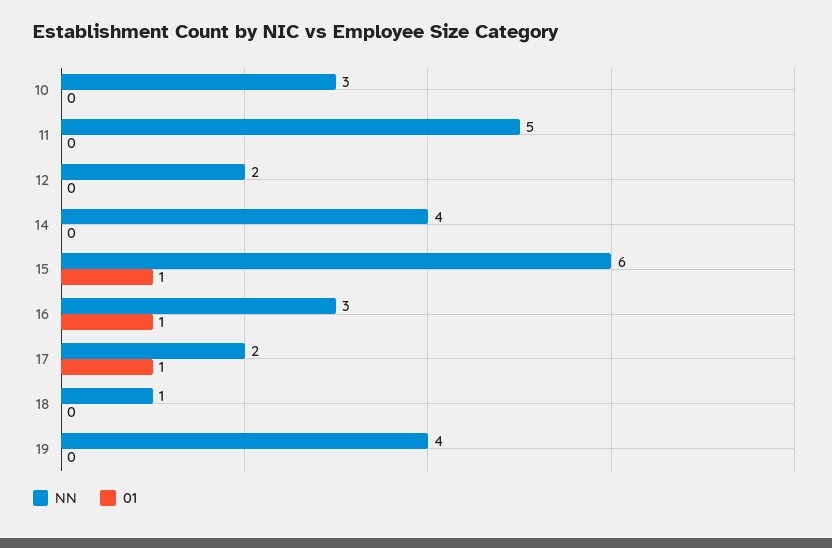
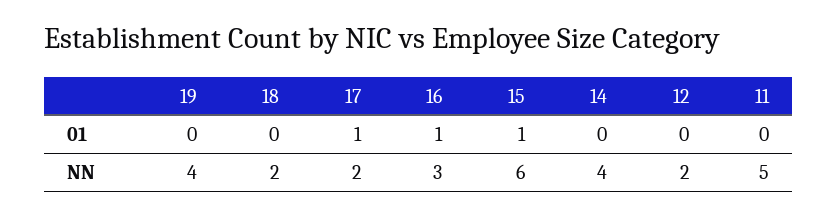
  {
    "NN": {
-     "10": 3,
      "11": 5,
      "12": 2,
      "14": 4,
      "15": 6,
      "16": 3,
      "17": 2,
-     "18": 1,
+     "18": 2,
      "19": 4
    },
    "01": {
-     "10": 0,
      "11": 0,
      "12": 0,
      "14": 0,
      "15": 1,
      "16": 1,
      "17": 1,
      "18": 0,
      "19": 0
    }
  }

